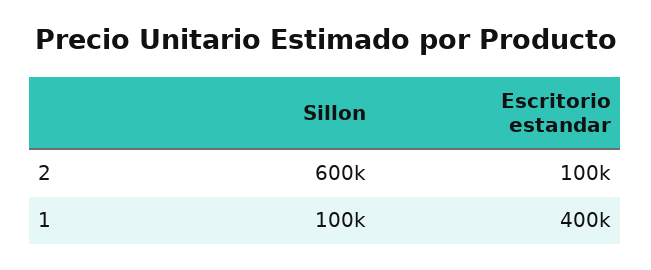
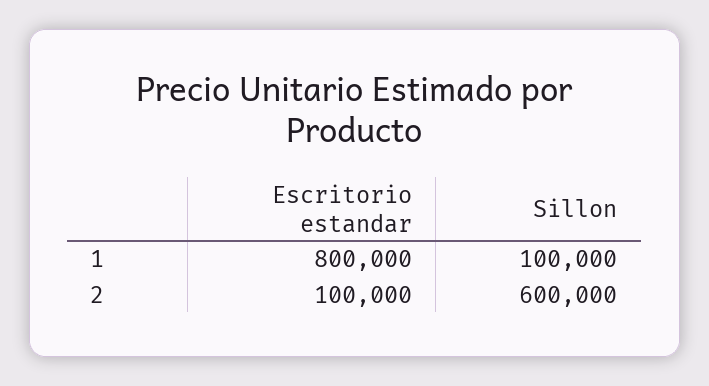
  {
    "Sillon": {
      "2": 600000,
      "1": 100000
    },
    "Escritorio estandar": {
      "2": 100000,
-     "1": 400000
+     "1": 800000
    }
  }

